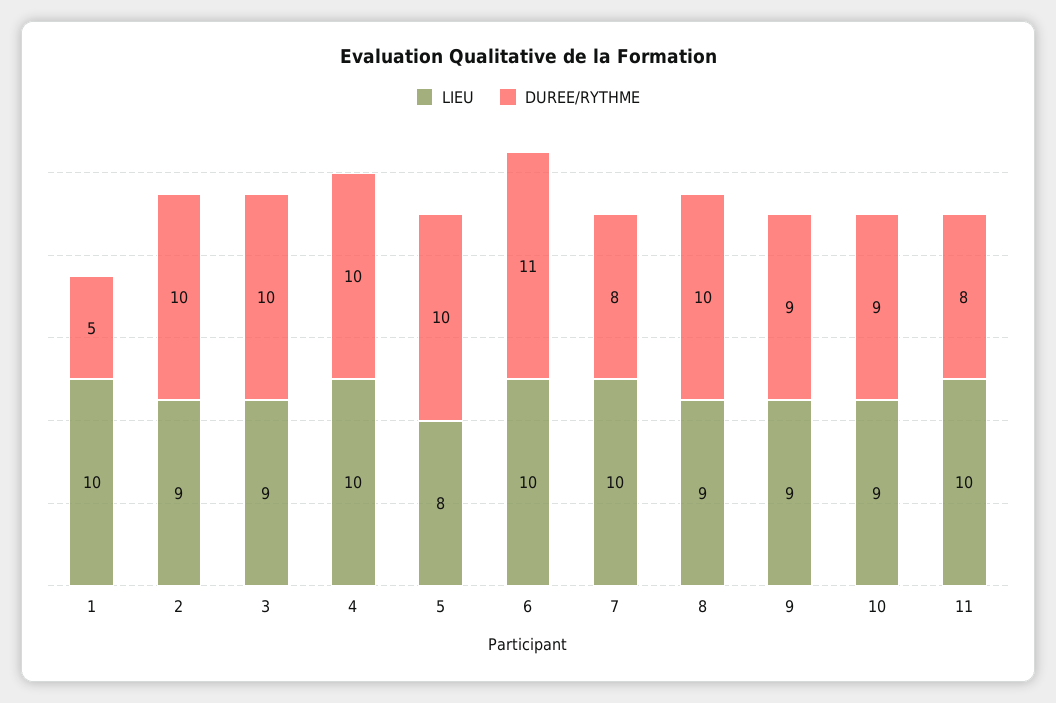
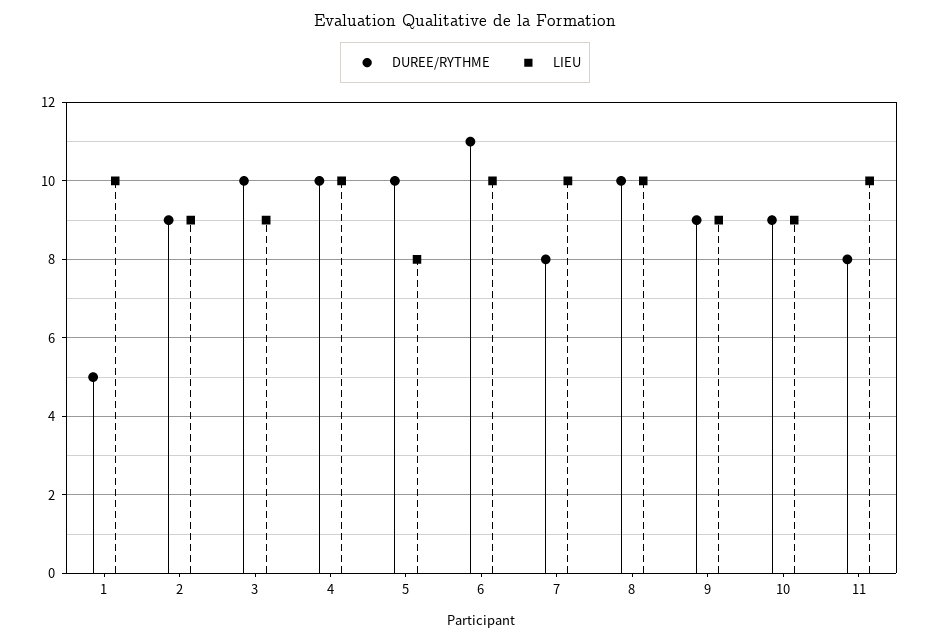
  {
    "LIEU": {
      "1": 10,
      "2": 9,
      "3": 9,
      "4": 10,
      "5": 8,
      "6": 10,
      "7": 10,
-     "8": 9,
+     "8": 10,
      "9": 9,
      "10": 9,
      "11": 10
    },
    "DUREE/RYTHME": {
      "1": 5,
-     "2": 10,
+     "2": 9,
      "3": 10,
      "4": 10,
      "5": 10,
      "6": 11,
      "7": 8,
      "8": 10,
      "9": 9,
      "10": 9,
      "11": 8
    }
  }

